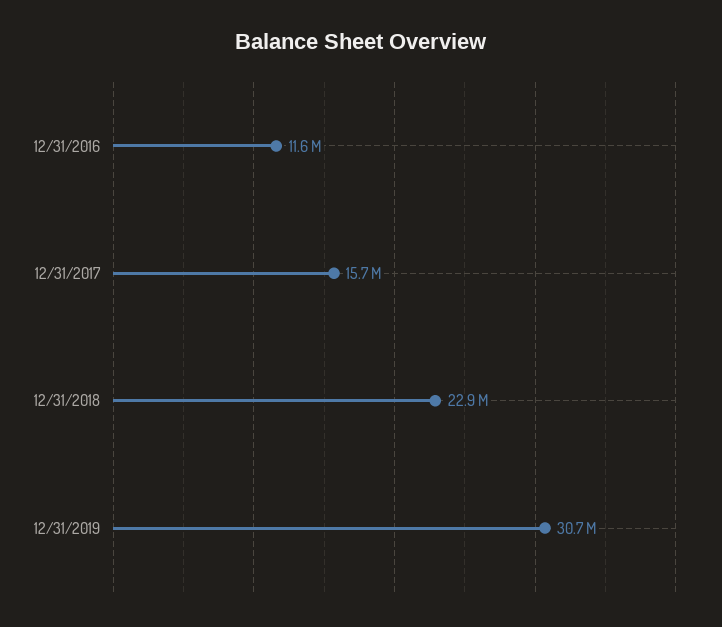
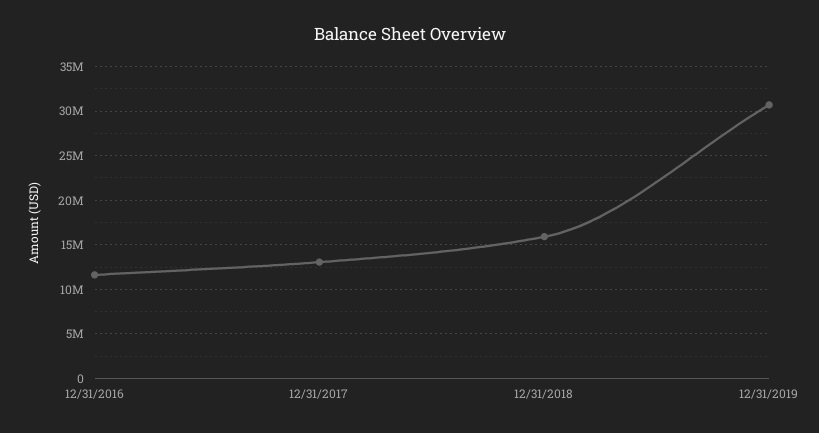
  {
    "12/31/2016": 11600000,
-   "12/31/2017": 15700000,
+   "12/31/2017": 13000000,
-   "12/31/2018": 22900000,
+   "12/31/2018": 16000000,
    "12/31/2019": 30700000
  }

